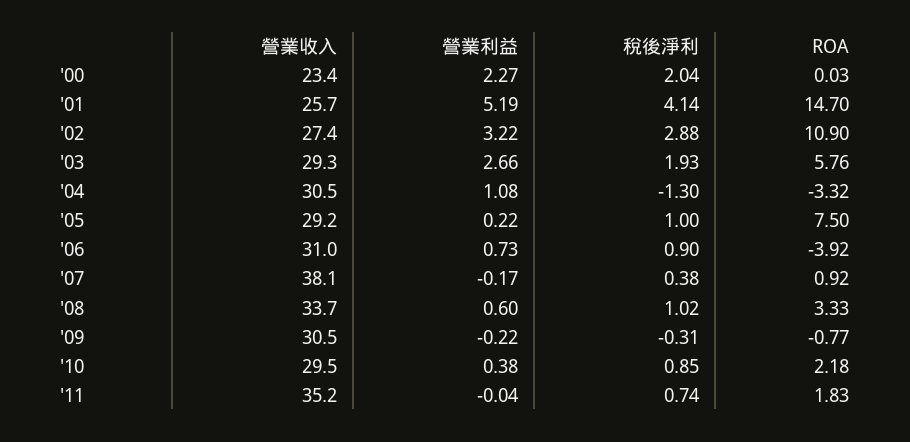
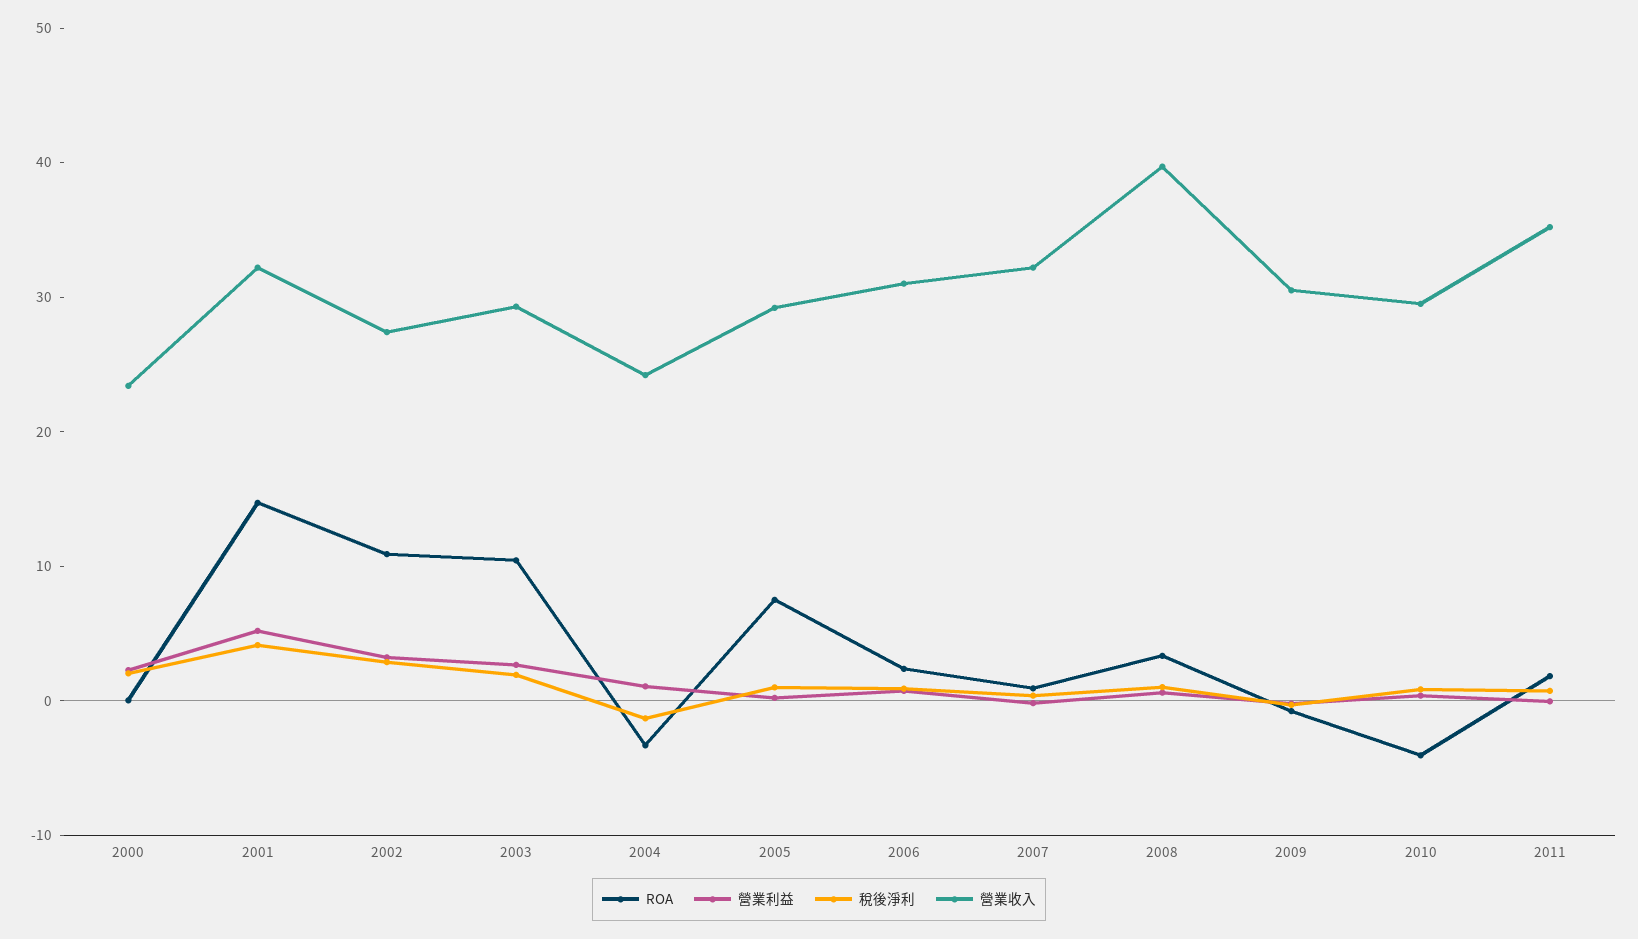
  {
    "營業收入": {
      "'00": 23.4,
-     "'01": 25.7,
+     "'01": 32,
      "'02": 27.4,
      "'03": 29.3,
-     "'04": 30.5,
+     "'04": 24,
      "'05": 29.2,
      "'06": 31,
-     "'07": 38.1,
+     "'07": 32,
-     "'08": 33.7,
+     "'08": 40,
      "'09": 30.5,
      "'10": 29.5,
      "'11": 35.2
    },
    "營業利益": {
      "'00": 2.27,
      "'01": 5.19,
      "'02": 3.22,
      "'03": 2.66,
      "'04": 1.08,
      "'05": 0.22,
      "'06": 0.73,
      "'07": -0.17,
      "'08": 0.6,
      "'09": -0.22,
      "'10": 0.38,
      "'11": -0.04
    },
    "稅後淨利": {
      "'00": 2.04,
      "'01": 4.14,
      "'02": 2.88,
      "'03": 1.93,
      "'04": -1.3,
      "'05": 1,
      "'06": 0.9,
      "'07": 0.38,
      "'08": 1.02,
      "'09": -0.31,
      "'10": 0.85,
      "'11": 0.74
    },
    "ROA": {
      "'00": 0.03,
      "'01": 14.7,
      "'02": 10.9,
-     "'03": 5.76,
+     "'03": 10,
      "'04": -3.32,
      "'05": 7.5,
-     "'06": -3.92,
+     "'06": 2,
      "'07": 0.92,
      "'08": 3.33,
      "'09": -0.77,
-     "'10": 2.18,
+     "'10": -4,
      "'11": 1.83
    }
  }

